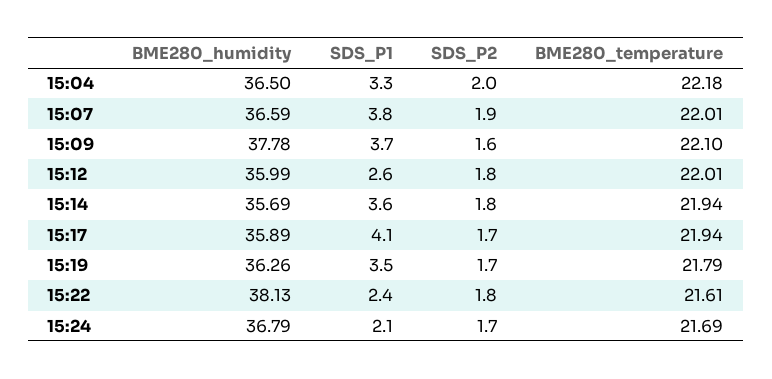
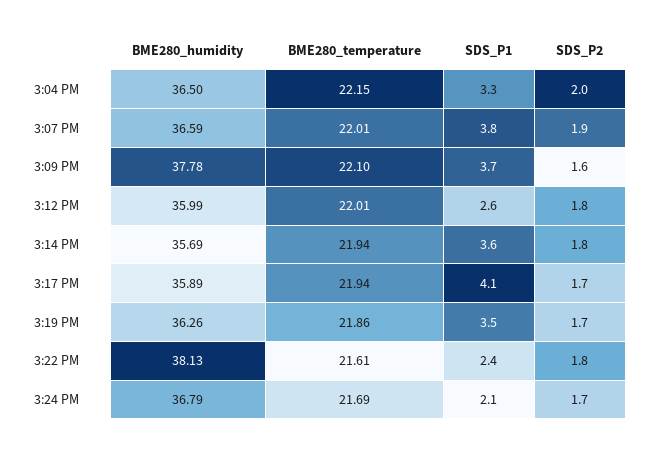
  {
    "BME280_humidity": {
      "15:04": 36.5,
      "15:07": 36.59,
      "15:09": 37.78,
      "15:12": 35.99,
      "15:14": 35.69,
      "15:17": 35.89,
      "15:19": 36.26,
      "15:22": 38.13,
      "15:24": 36.79
    },
    "SDS_P1": {
      "15:04": 3.3,
      "15:07": 3.8,
      "15:09": 3.7,
      "15:12": 2.6,
      "15:14": 3.6,
      "15:17": 4.1,
      "15:19": 3.5,
      "15:22": 2.4,
      "15:24": 2.1
    },
    "SDS_P2": {
      "15:04": 2,
      "15:07": 1.9,
      "15:09": 1.6,
      "15:12": 1.8,
      "15:14": 1.8,
      "15:17": 1.7,
      "15:19": 1.7,
      "15:22": 1.8,
      "15:24": 1.7
    },
    "BME280_temperature": {
-     "15:04": 22.18,
+     "15:04": 22.15,
      "15:07": 22.01,
      "15:09": 22.1,
      "15:12": 22.01,
      "15:14": 21.94,
      "15:17": 21.94,
-     "15:19": 21.79,
+     "15:19": 21.86,
      "15:22": 21.61,
      "15:24": 21.69
    }
  }

